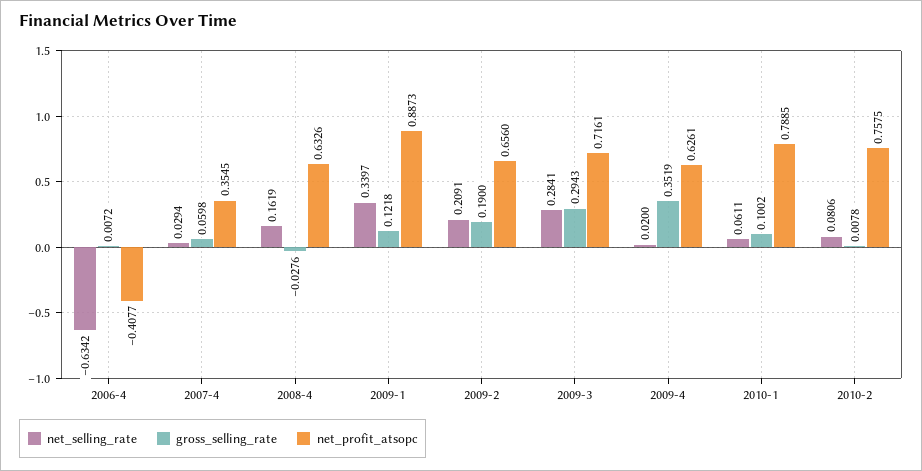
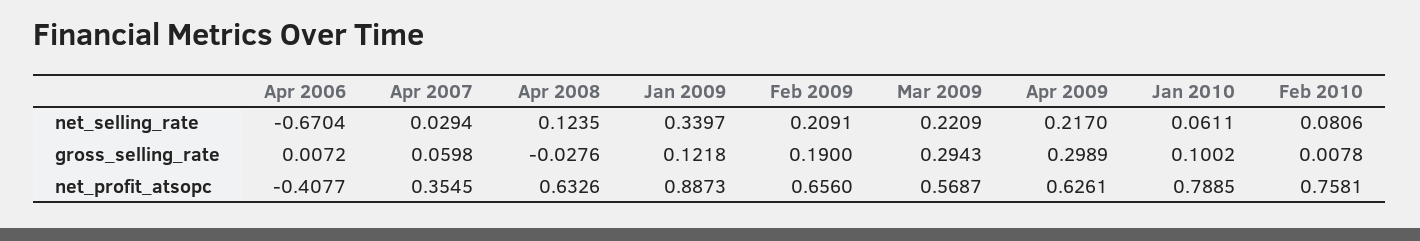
  {
    "net_selling_rate": {
-     "2006-4": -0.6342,
+     "2006-4": -0.6704,
      "2007-4": 0.0294,
-     "2008-4": 0.1619,
+     "2008-4": 0.1235,
      "2009-1": 0.3397,
      "2009-2": 0.2091,
-     "2009-3": 0.2841,
+     "2009-3": 0.2209,
-     "2009-4": 0.02,
+     "2009-4": 0.217,
      "2010-1": 0.0611,
      "2010-2": 0.0806
    },
    "gross_selling_rate": {
      "2006-4": 0.0072,
      "2007-4": 0.0598,
      "2008-4": -0.0276,
      "2009-1": 0.1218,
      "2009-2": 0.19,
      "2009-3": 0.2943,
-     "2009-4": 0.3519,
+     "2009-4": 0.2989,
      "2010-1": 0.1002,
      "2010-2": 0.0078
    },
    "net_profit_atsopc": {
      "2006-4": -0.4077,
      "2007-4": 0.3545,
      "2008-4": 0.6326,
      "2009-1": 0.8873,
      "2009-2": 0.656,
-     "2009-3": 0.7161,
+     "2009-3": 0.5687,
      "2009-4": 0.6261,
      "2010-1": 0.7885,
-     "2010-2": 0.7575
+     "2010-2": 0.7581
    }
  }

